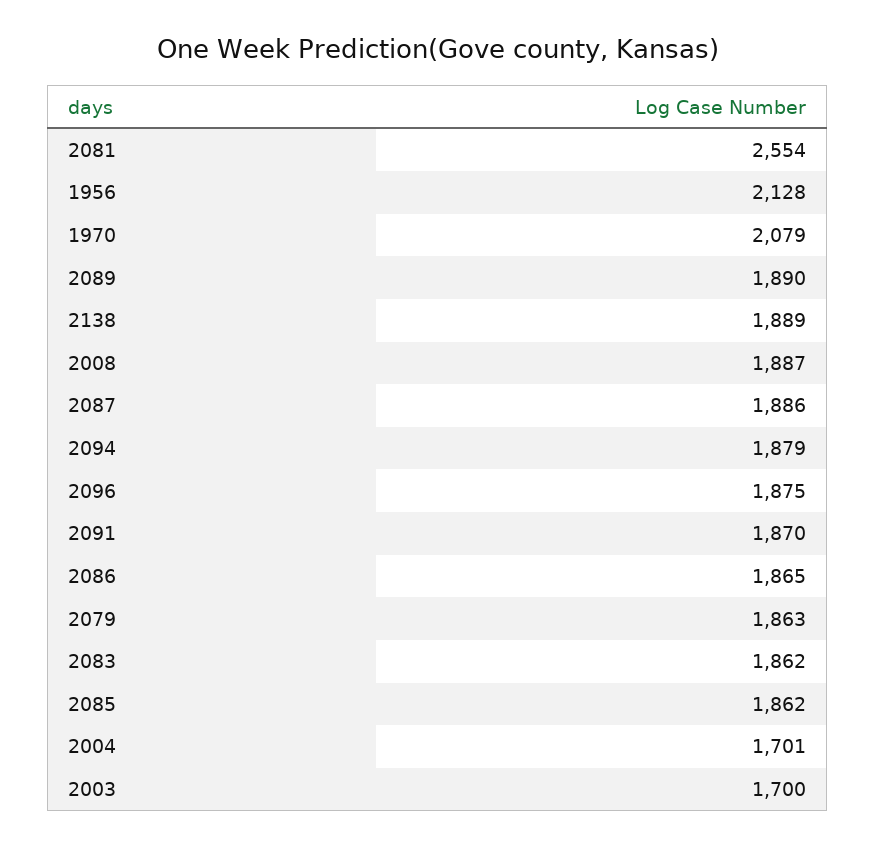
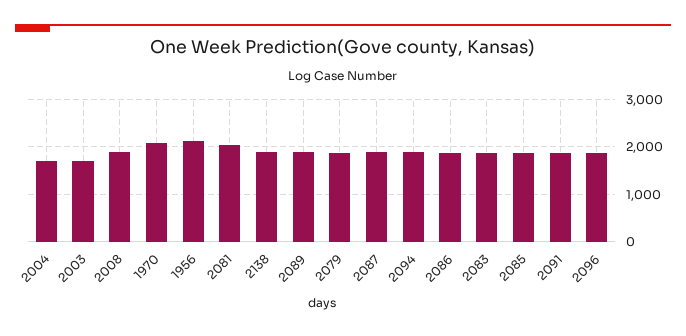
  {
-   "2081": 2554,
+   "2081": 2000,
    "1956": 2128,
    "1970": 2079,
    "2089": 1890,
    "2138": 1889,
    "2008": 1887,
    "2087": 1886,
    "2094": 1879,
    "2096": 1875,
    "2091": 1870,
    "2086": 1865,
    "2079": 1863,
    "2083": 1862,
    "2085": 1862,
    "2004": 1701,
    "2003": 1700
  }

